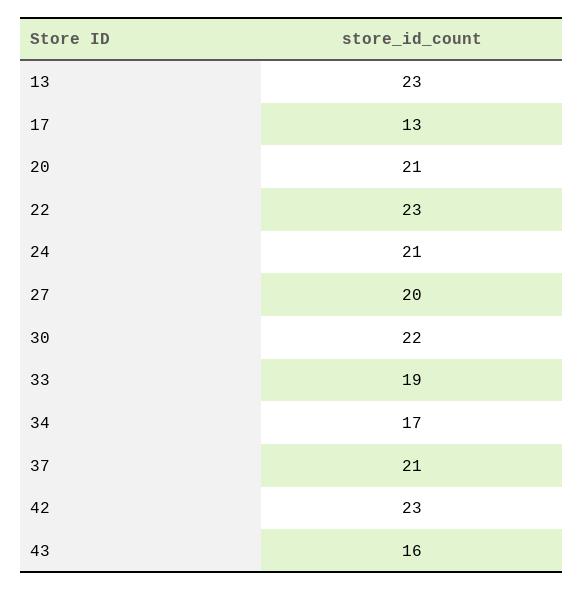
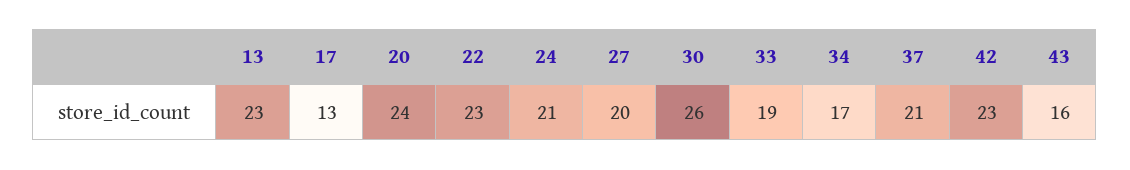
  {
    "13": 23,
    "17": 13,
-   "20": 21,
+   "20": 24,
    "22": 23,
    "24": 21,
    "27": 20,
-   "30": 22,
+   "30": 26,
    "33": 19,
    "34": 17,
    "37": 21,
    "42": 23,
    "43": 16
  }

